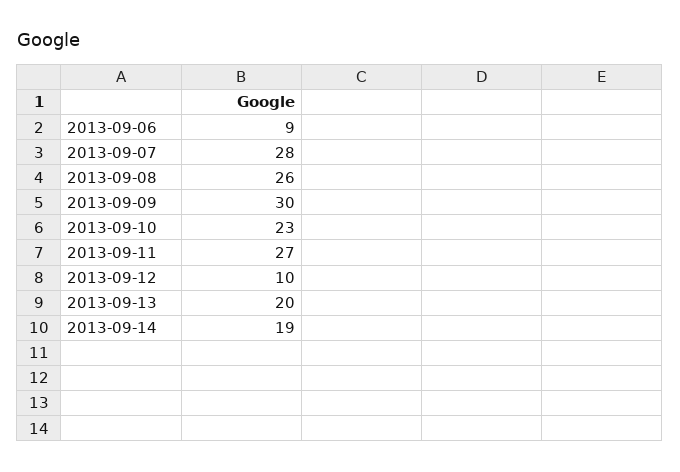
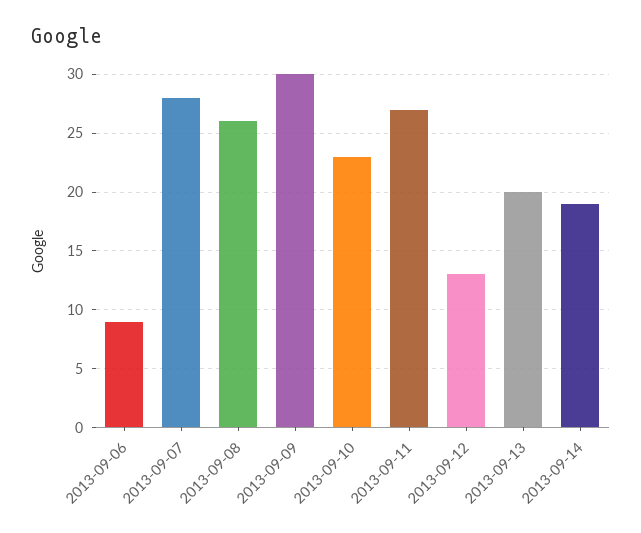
  {
    "2013-09-06": 9,
    "2013-09-07": 28,
    "2013-09-08": 26,
    "2013-09-09": 30,
    "2013-09-10": 23,
    "2013-09-11": 27,
-   "2013-09-12": 10,
+   "2013-09-12": 13,
    "2013-09-13": 20,
    "2013-09-14": 19
  }

